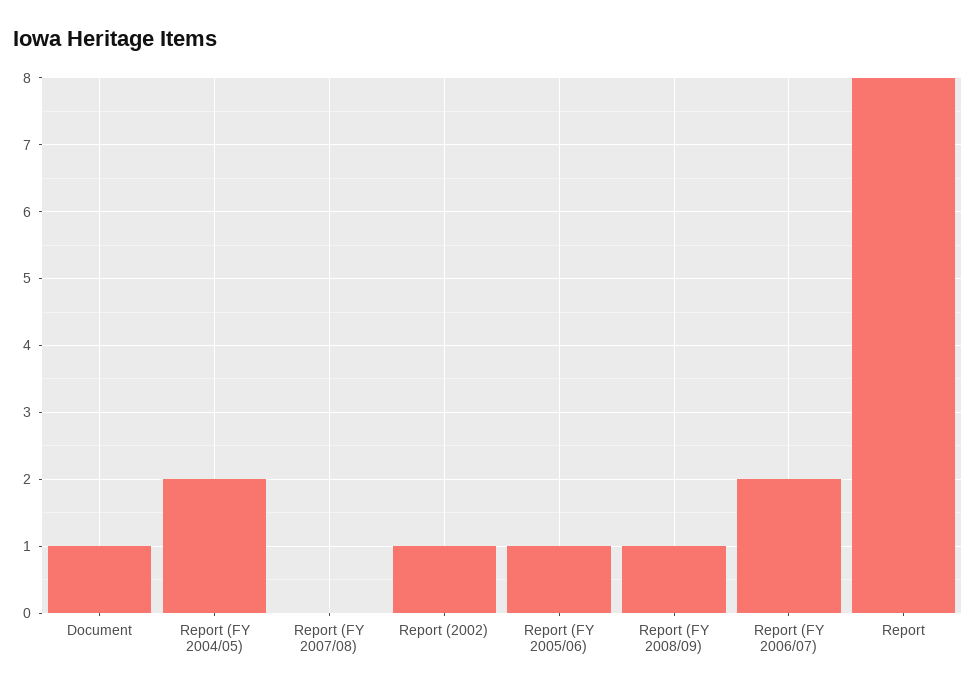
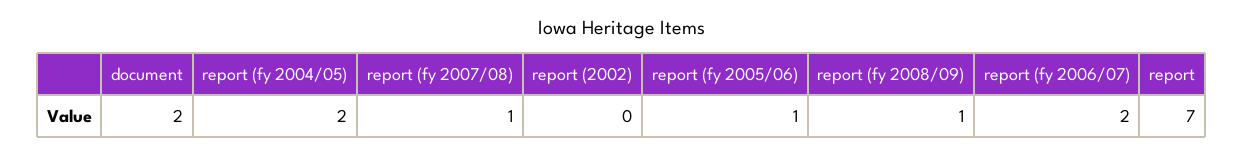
  {
-   "Document": 1,
+   "Document": 2,
    "Report (FY 2004/05)": 2,
-   "Report (FY 2007/08)": 0,
+   "Report (FY 2007/08)": 1,
-   "Report (2002)": 1,
+   "Report (2002)": 0,
    "Report (FY 2005/06)": 1,
    "Report (FY 2008/09)": 1,
    "Report (FY 2006/07)": 2,
-   "Report": 8
+   "Report": 7
  }

